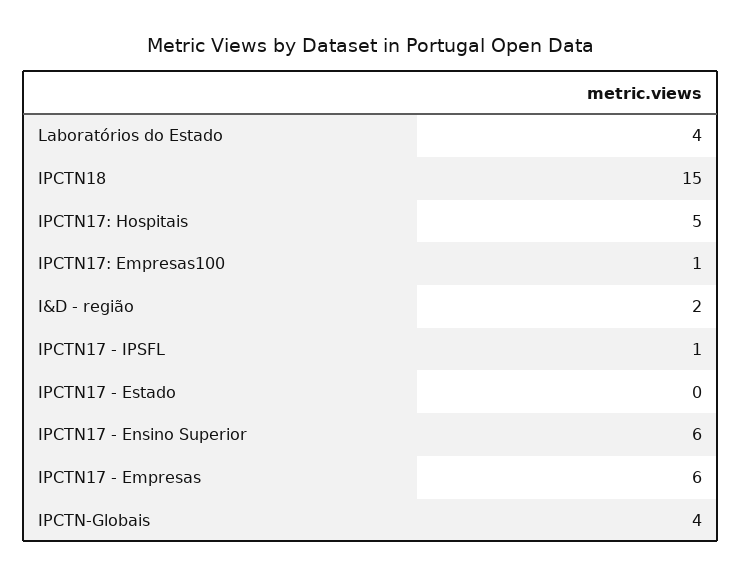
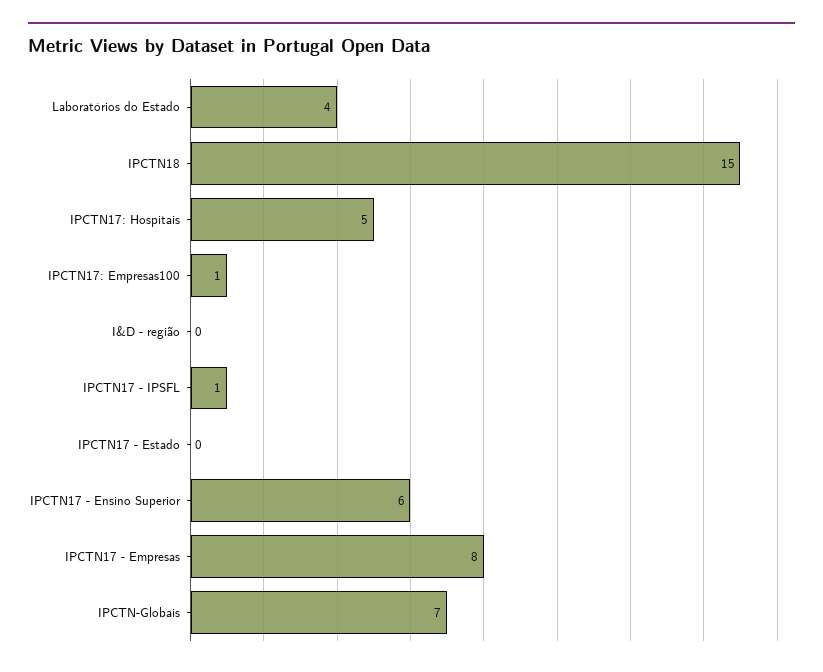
  {
    "Laboratórios do Estado": 4,
    "IPCTN18": 15,
    "IPCTN17: Hospitais": 5,
    "IPCTN17: Empresas100": 1,
-   "I&D - região": 2,
+   "I&D - região": 0,
    "IPCTN17 - IPSFL": 1,
    "IPCTN17 - Estado": 0,
    "IPCTN17 - Ensino Superior": 6,
-   "IPCTN17 - Empresas": 6,
+   "IPCTN17 - Empresas": 8,
-   "IPCTN-Globais": 4
+   "IPCTN-Globais": 7
  }

